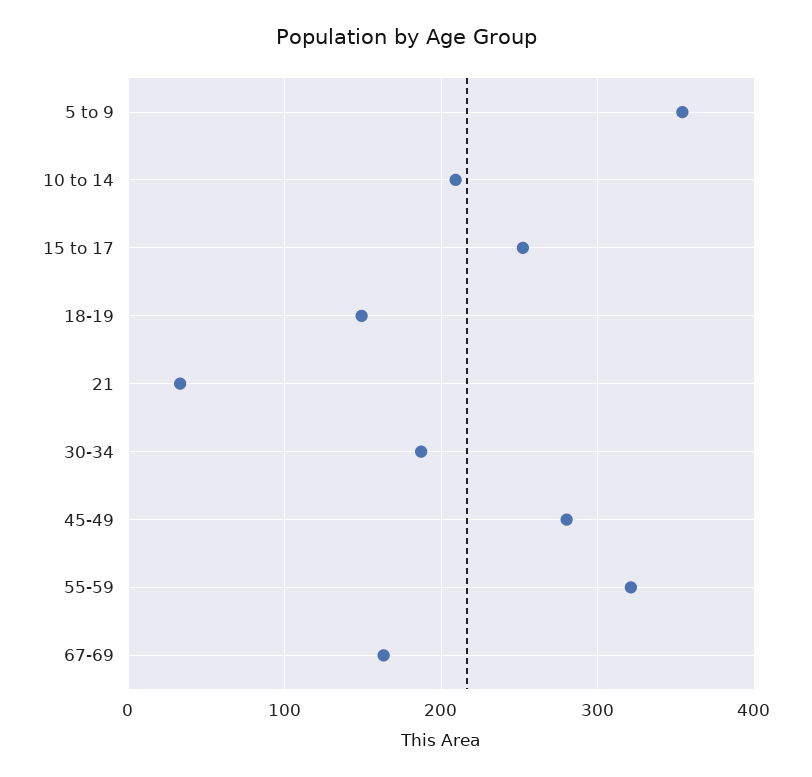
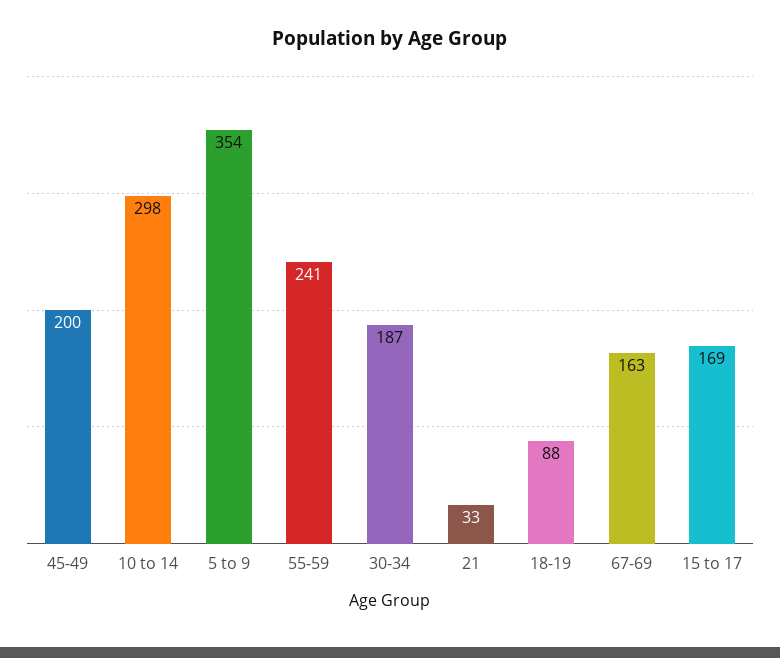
  {
    "5 to 9": 354,
-   "10 to 14": 210,
+   "10 to 14": 298,
-   "15 to 17": 250,
+   "15 to 17": 169,
-   "18-19": 150,
+   "18-19": 88,
    "21": 33,
    "30-34": 187,
-   "45-49": 280,
+   "45-49": 200,
-   "55-59": 320,
+   "55-59": 241,
    "67-69": 163
  }

